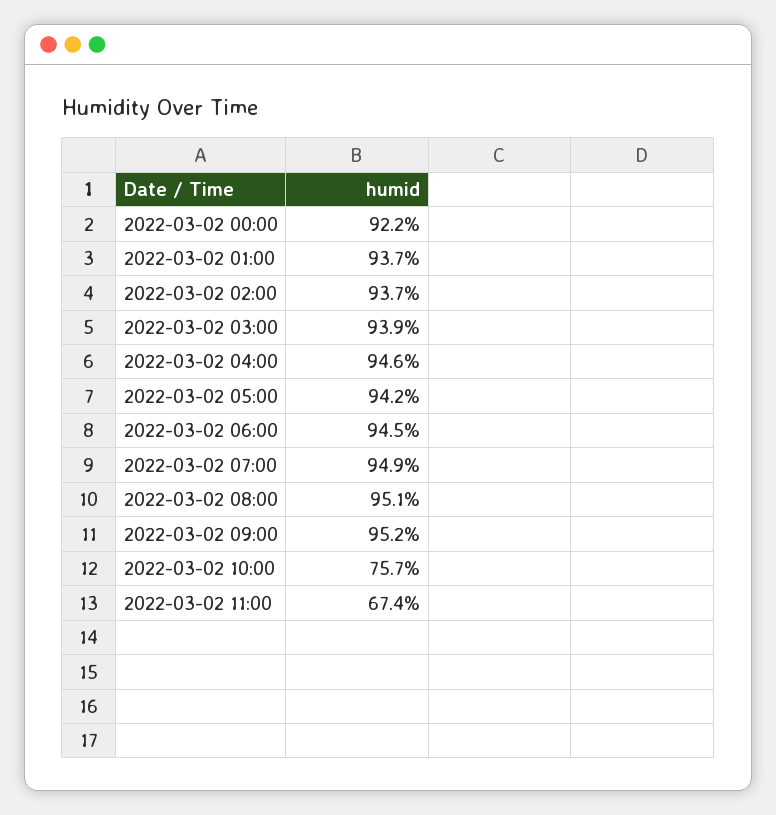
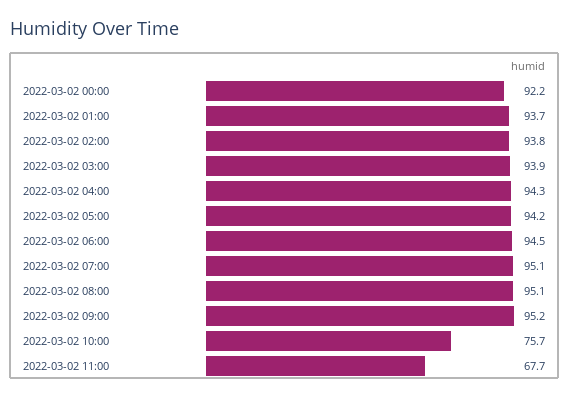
  {
    "2022-03-02 00:00": 92.2,
    "2022-03-02 01:00": 93.7,
-   "2022-03-02 02:00": 93.7,
+   "2022-03-02 02:00": 93.8,
    "2022-03-02 03:00": 93.9,
-   "2022-03-02 04:00": 94.6,
+   "2022-03-02 04:00": 94.3,
    "2022-03-02 05:00": 94.2,
    "2022-03-02 06:00": 94.5,
-   "2022-03-02 07:00": 94.9,
+   "2022-03-02 07:00": 95.1,
    "2022-03-02 08:00": 95.1,
    "2022-03-02 09:00": 95.2,
    "2022-03-02 10:00": 75.7,
-   "2022-03-02 11:00": 67.4
+   "2022-03-02 11:00": 67.7
  }

